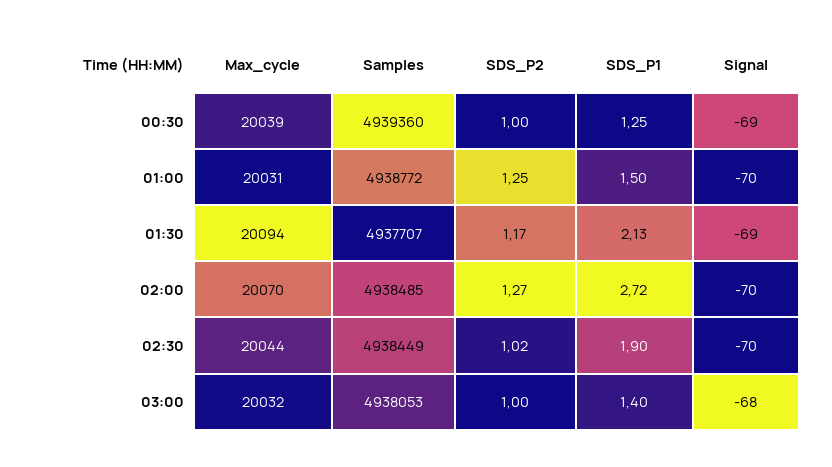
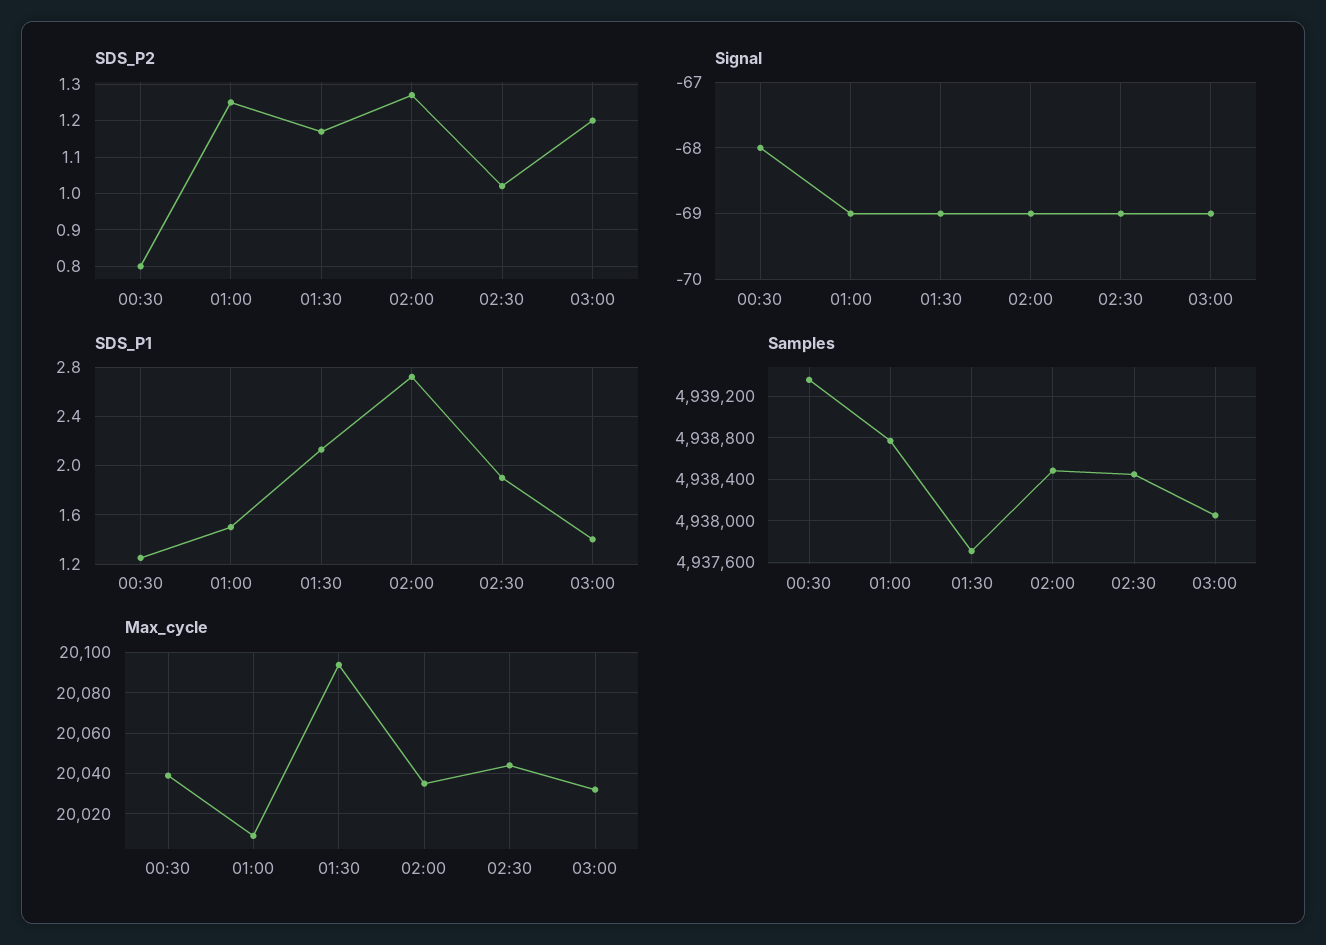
  {
    "Max_cycle": {
      "00:30": 20039,
-     "01:00": 20031,
+     "01:00": 20010,
      "01:30": 20094,
-     "02:00": 20070,
+     "02:00": 20035,
      "02:30": 20044,
      "03:00": 20032
    },
    "Samples": {
      "00:30": 4939360,
      "01:00": 4938772,
      "01:30": 4937707,
      "02:00": 4938485,
      "02:30": 4938449,
      "03:00": 4938053
    },
    "SDS_P2": {
-     "00:30": 1,
+     "00:30": 0.8,
      "01:00": 1.25,
      "01:30": 1.17,
      "02:00": 1.27,
      "02:30": 1.02,
-     "03:00": 1
+     "03:00": 1.2
    },
    "SDS_P1": {
      "00:30": 1.25,
      "01:00": 1.5,
      "01:30": 2.13,
      "02:00": 2.72,
      "02:30": 1.9,
      "03:00": 1.4
    },
    "Signal": {
-     "00:30": -69,
+     "00:30": -68,
-     "01:00": -70,
+     "01:00": -69,
      "01:30": -69,
-     "02:00": -70,
+     "02:00": -69,
-     "02:30": -70,
+     "02:30": -69,
-     "03:00": -68
+     "03:00": -69
    }
  }

